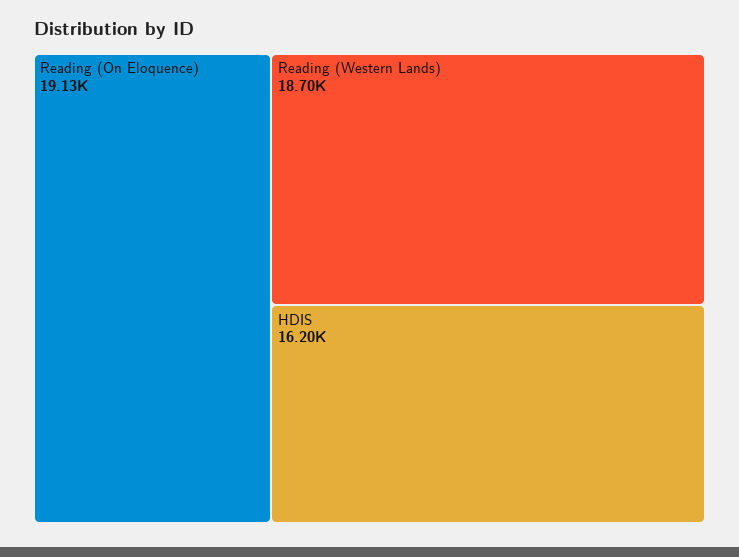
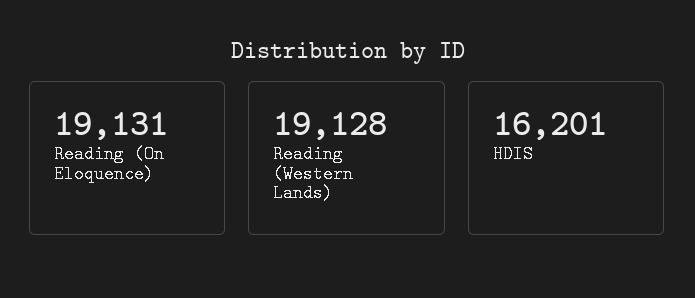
  {
    "Reading (On Eloquence)": 19131,
-   "Reading (Western Lands)": 18700,
+   "Reading (Western Lands)": 19128,
    "HDIS": 16201
  }

